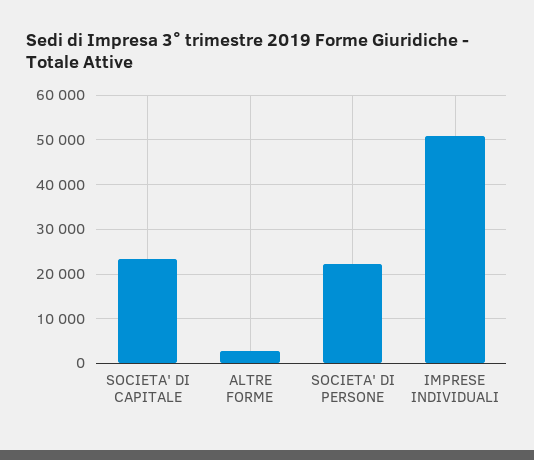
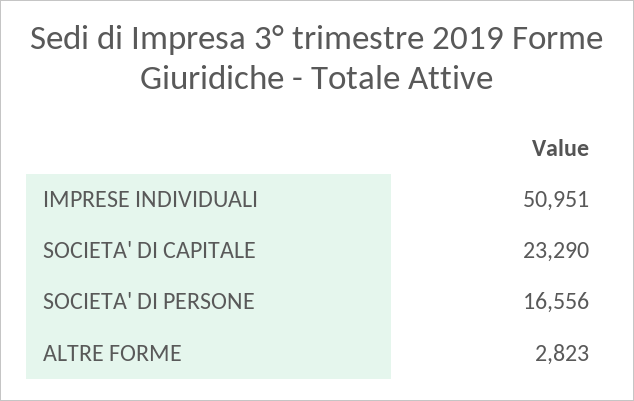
  {
    "SOCIETA' DI CAPITALE": 23290,
    "ALTRE FORME": 2823,
-   "SOCIETA' DI PERSONE": 22000,
+   "SOCIETA' DI PERSONE": 16556,
    "IMPRESE INDIVIDUALI": 50951
  }

